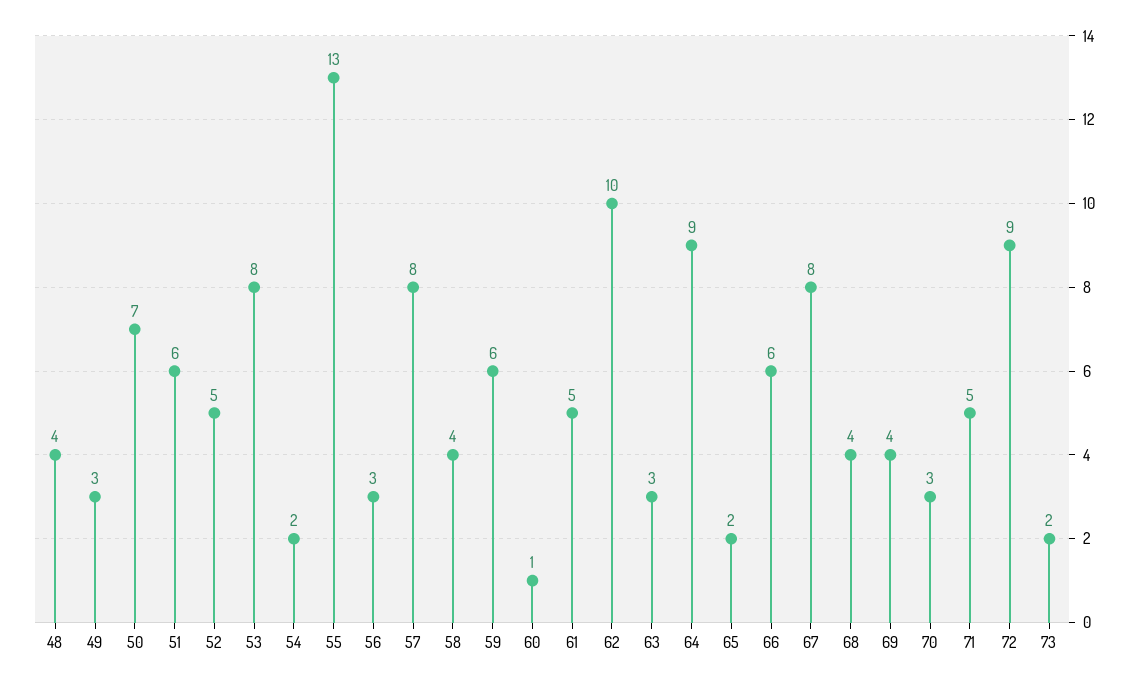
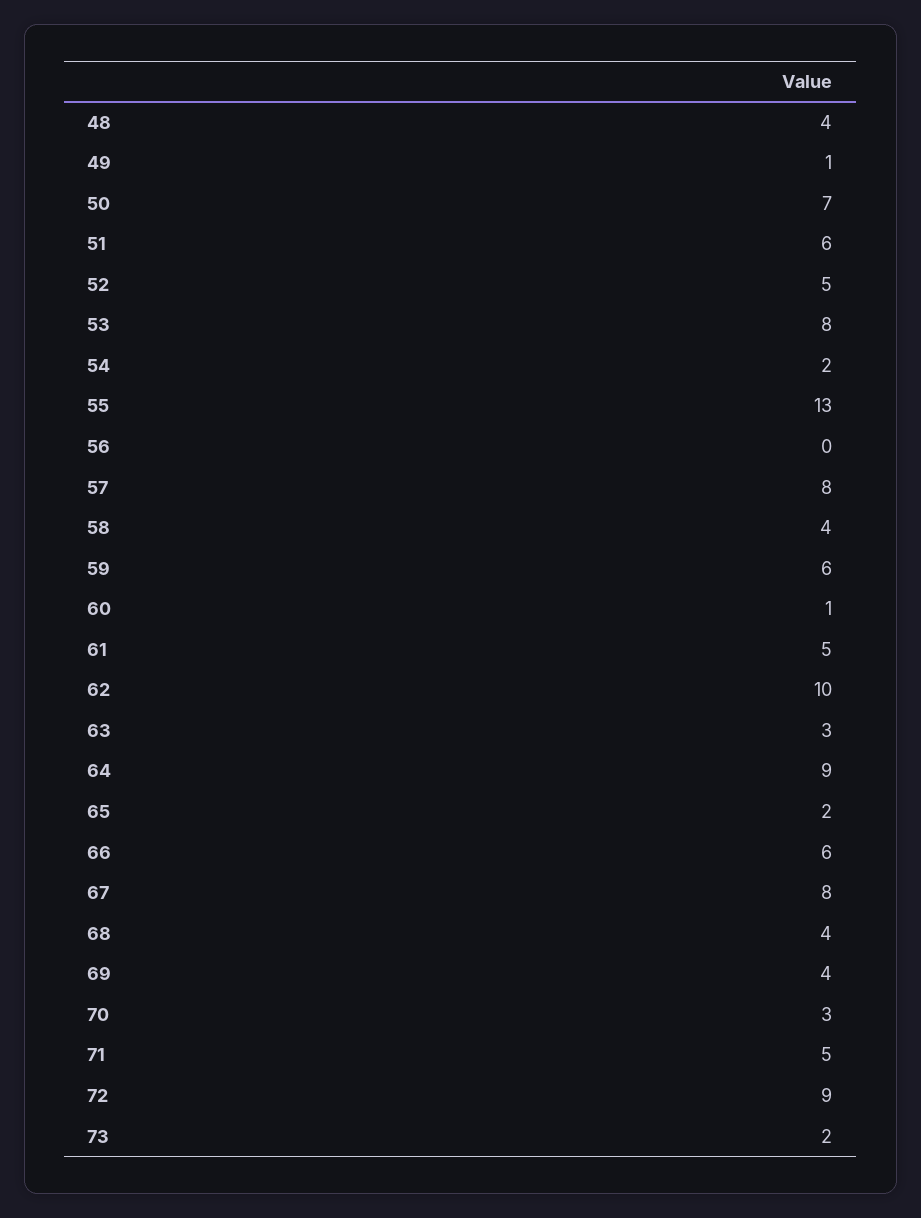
  {
    "48": 4,
-   "49": 3,
+   "49": 1,
    "50": 7,
    "51": 6,
    "52": 5,
    "53": 8,
    "54": 2,
    "55": 13,
-   "56": 3,
+   "56": 0,
    "57": 8,
    "58": 4,
    "59": 6,
    "60": 1,
    "61": 5,
    "62": 10,
    "63": 3,
    "64": 9,
    "65": 2,
    "66": 6,
    "67": 8,
    "68": 4,
    "69": 4,
    "70": 3,
    "71": 5,
    "72": 9,
    "73": 2
  }

